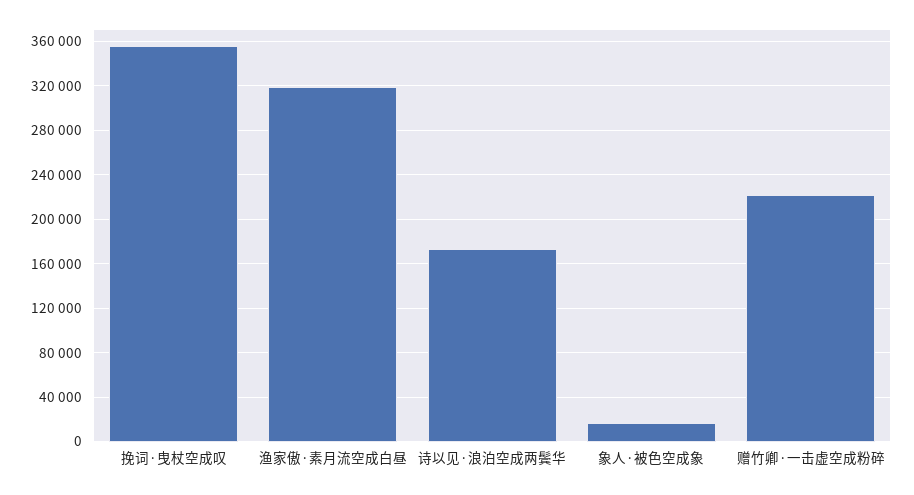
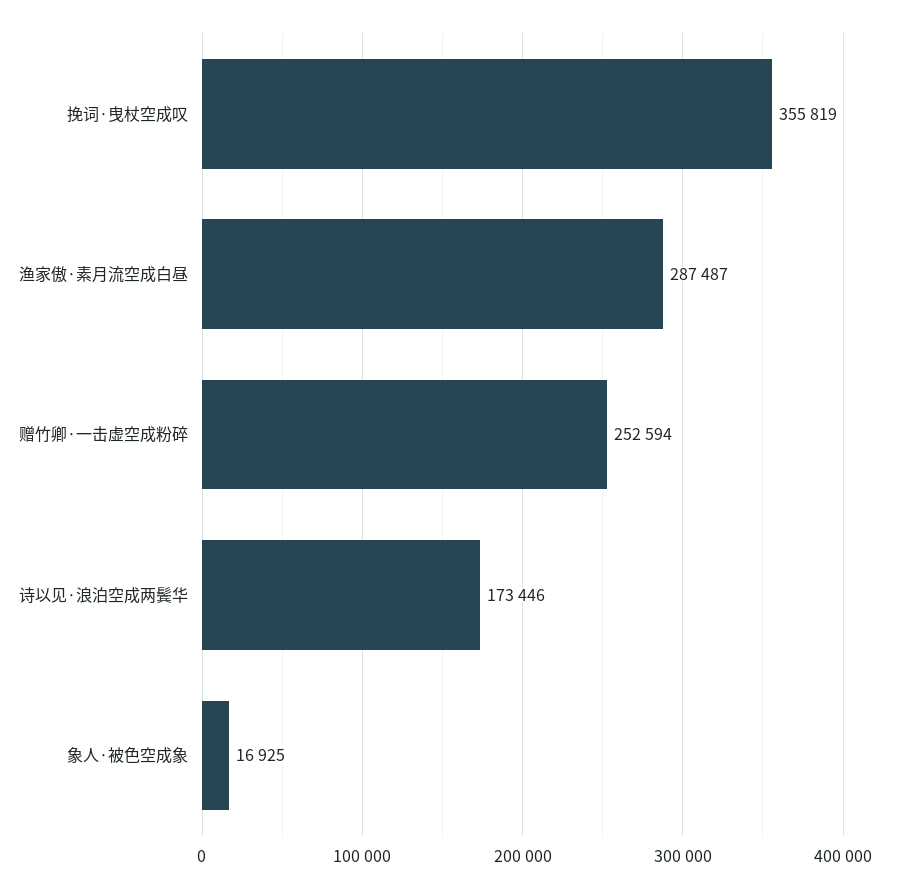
  {
    "挽词·曳杖空成叹": 355819,
-   "渔家傲·素月流空成白昼": 320000,
+   "渔家傲·素月流空成白昼": 287487,
    "诗以见·浪泊空成两鬓华": 173446,
    "象人·被色空成象": 16925,
-   "赠竹卿·一击虚空成粉碎": 220000
+   "赠竹卿·一击虚空成粉碎": 252594
  }

